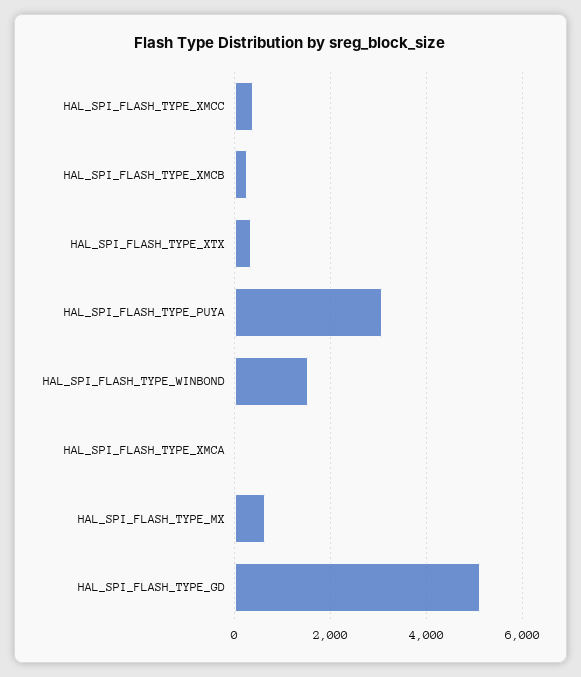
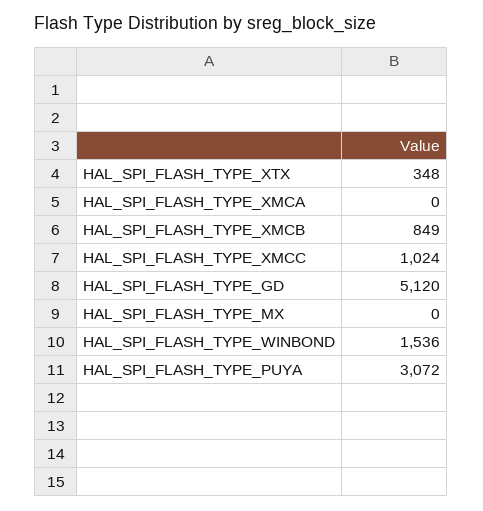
  {
-   "HAL_SPI_FLASH_TYPE_XMCC": 400,
+   "HAL_SPI_FLASH_TYPE_XMCC": 1024,
-   "HAL_SPI_FLASH_TYPE_XMCB": 200,
+   "HAL_SPI_FLASH_TYPE_XMCB": 849,
    "HAL_SPI_FLASH_TYPE_XTX": 348,
    "HAL_SPI_FLASH_TYPE_PUYA": 3072,
    "HAL_SPI_FLASH_TYPE_WINBOND": 1536,
    "HAL_SPI_FLASH_TYPE_XMCA": 0,
-   "HAL_SPI_FLASH_TYPE_MX": 600,
+   "HAL_SPI_FLASH_TYPE_MX": 0,
    "HAL_SPI_FLASH_TYPE_GD": 5120
  }

